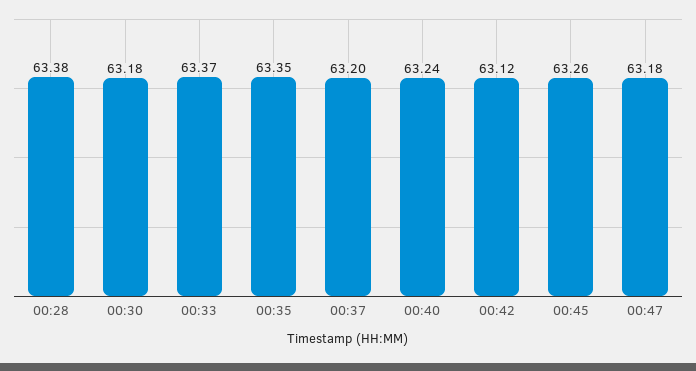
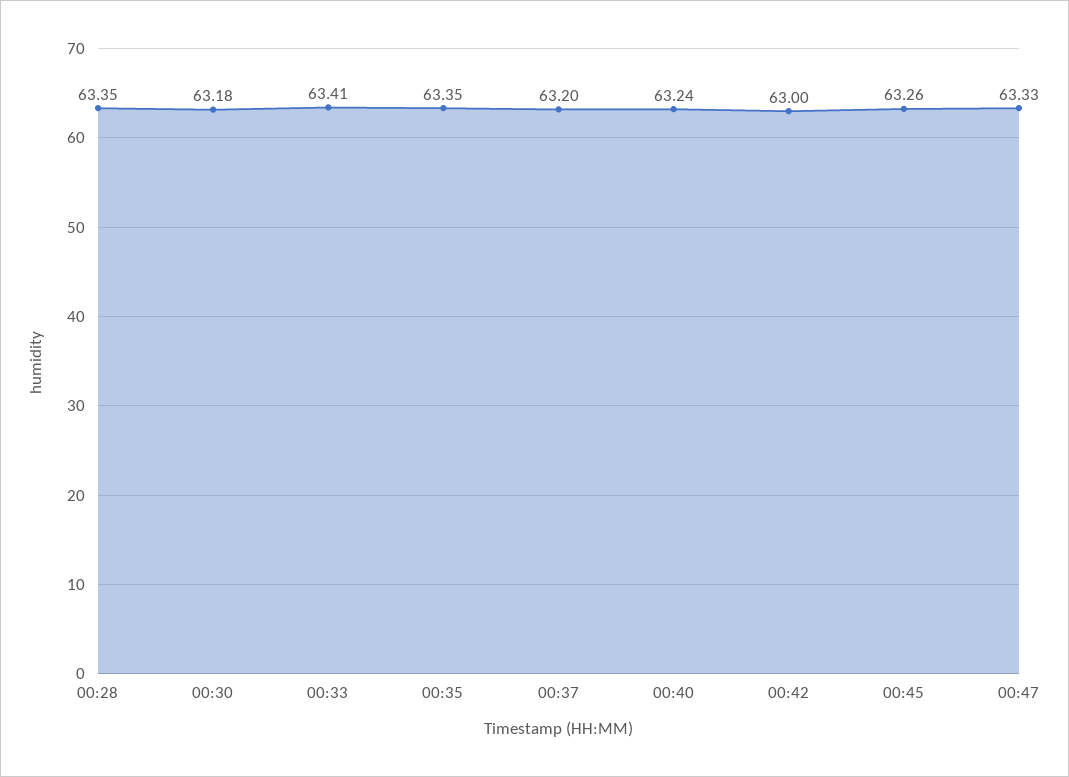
  {
-   "00:28": 63.38,
+   "00:28": 63.35,
    "00:30": 63.18,
-   "00:33": 63.37,
+   "00:33": 63.41,
    "00:35": 63.35,
    "00:37": 63.2,
    "00:40": 63.24,
-   "00:42": 63.12,
+   "00:42": 63,
    "00:45": 63.26,
-   "00:47": 63.18
+   "00:47": 63.33
  }

